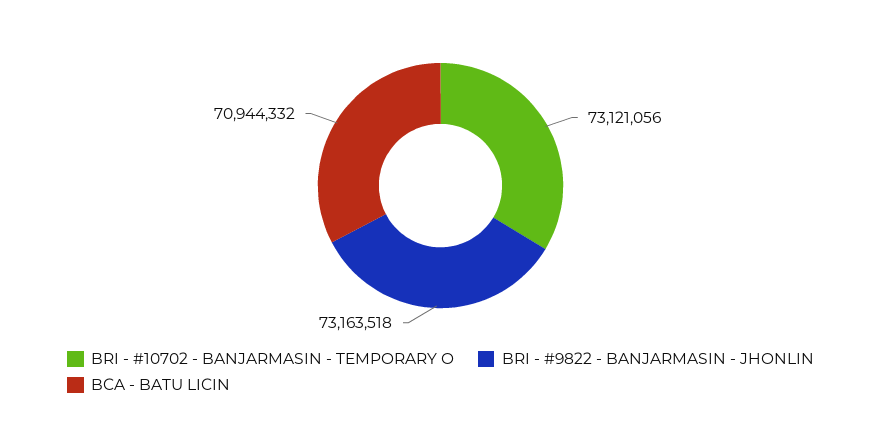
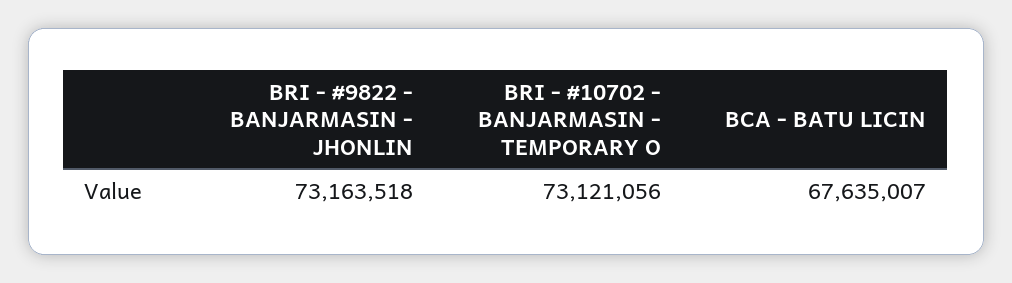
  {
    "BRI - #10702 - BANJARMASIN - TEMPORARY O": 73121056,
    "BRI - #9822 - BANJARMASIN - JHONLIN": 73163518,
-   "BCA - BATU LICIN": 70944332
+   "BCA - BATU LICIN": 67635007
  }

